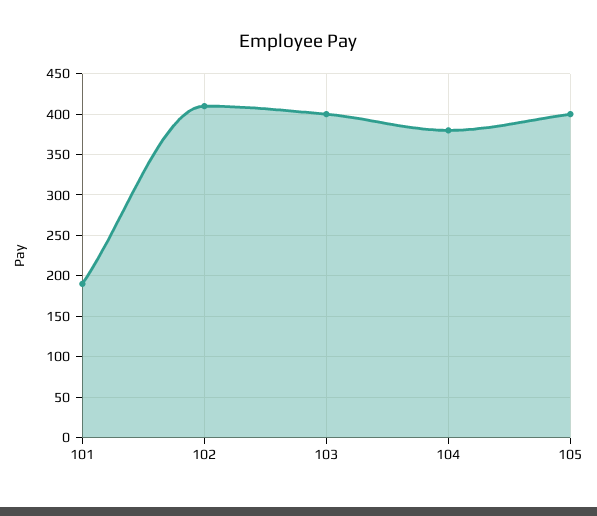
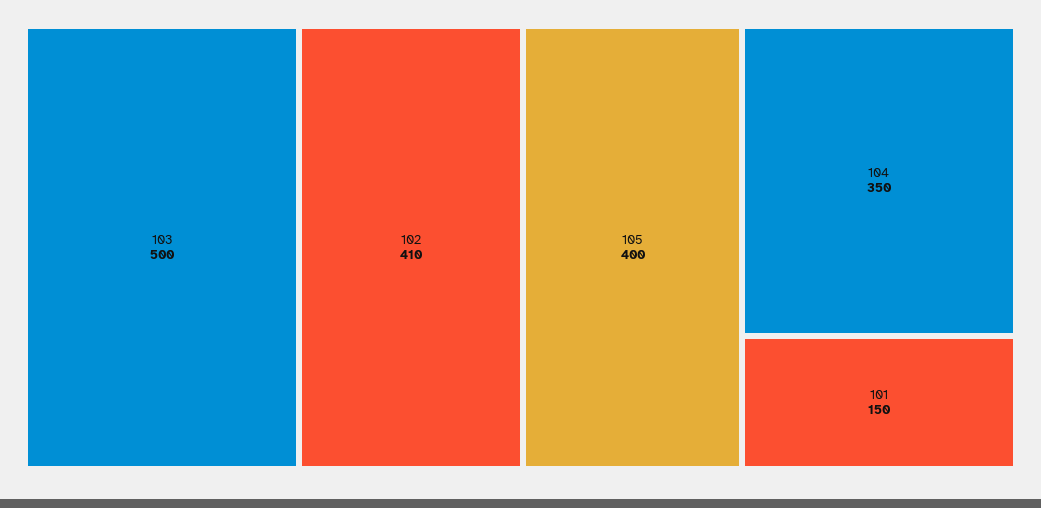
  {
-   "101": 190,
+   "101": 150,
    "102": 410,
-   "103": 400,
+   "103": 500,
-   "104": 380,
+   "104": 350,
    "105": 400
  }

